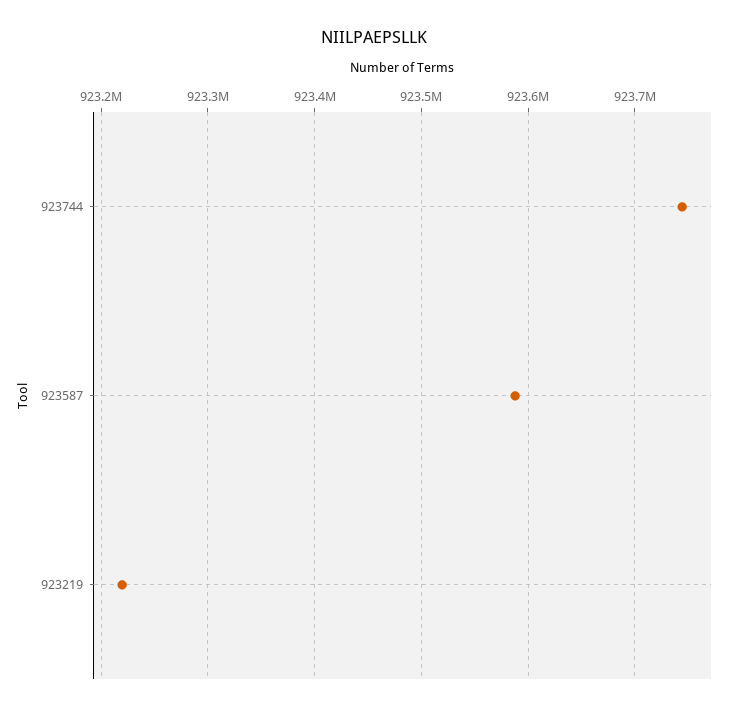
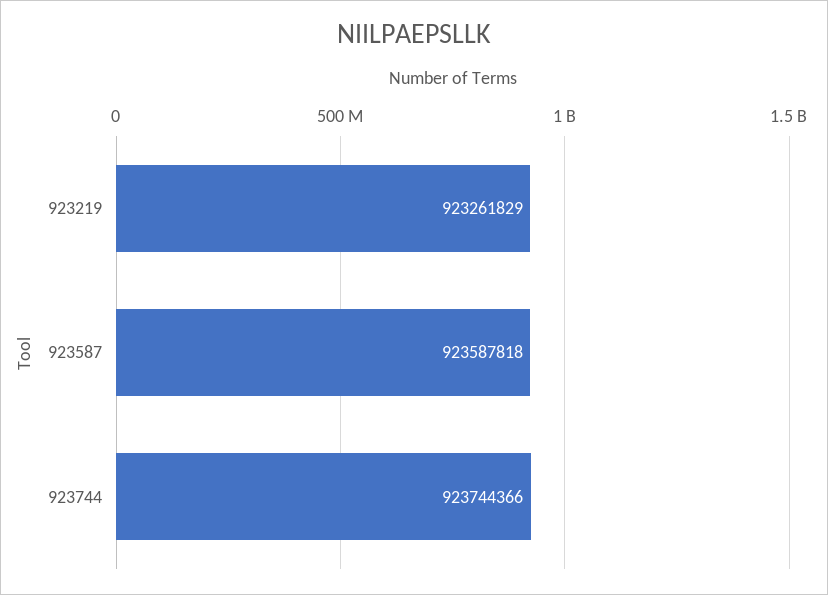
  {
    "923744": 923744366,
    "923587": 923587818,
-   "923219": 923220000
+   "923219": 923261829
  }

